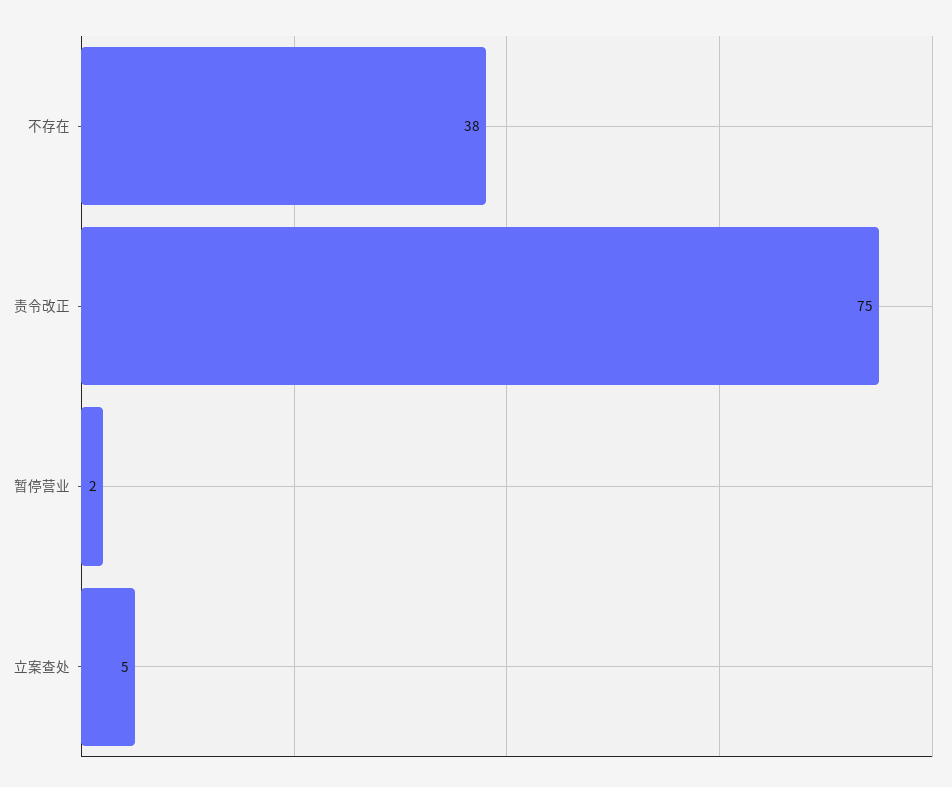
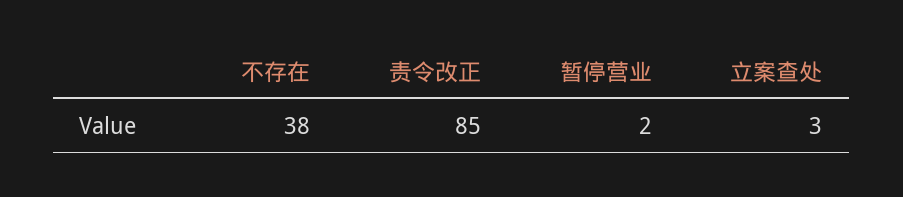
  {
    "不存在": 38,
-   "责令改正": 75,
+   "责令改正": 85,
    "暂停营业": 2,
-   "立案查处": 5
+   "立案查处": 3
  }

